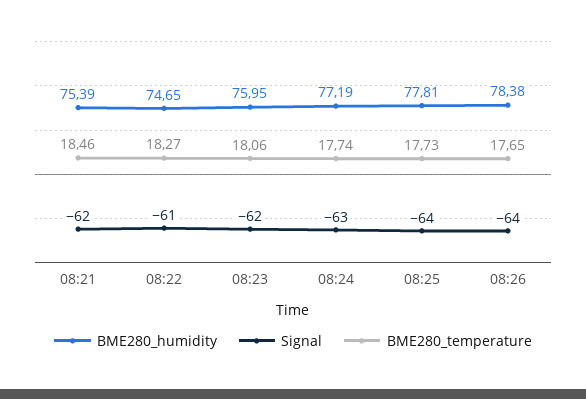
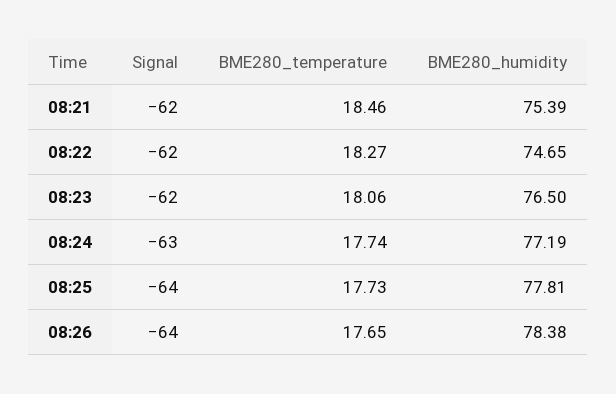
  {
    "BME280_humidity": {
      "08:21": 75.39,
      "08:22": 74.65,
-     "08:23": 75.95,
+     "08:23": 76.5,
      "08:24": 77.19,
      "08:25": 77.81,
      "08:26": 78.38
    },
    "Signal": {
      "08:21": -62,
-     "08:22": -61,
+     "08:22": -62,
      "08:23": -62,
      "08:24": -63,
      "08:25": -64,
      "08:26": -64
    },
    "BME280_temperature": {
      "08:21": 18.46,
      "08:22": 18.27,
      "08:23": 18.06,
      "08:24": 17.74,
      "08:25": 17.73,
      "08:26": 17.65
    }
  }

